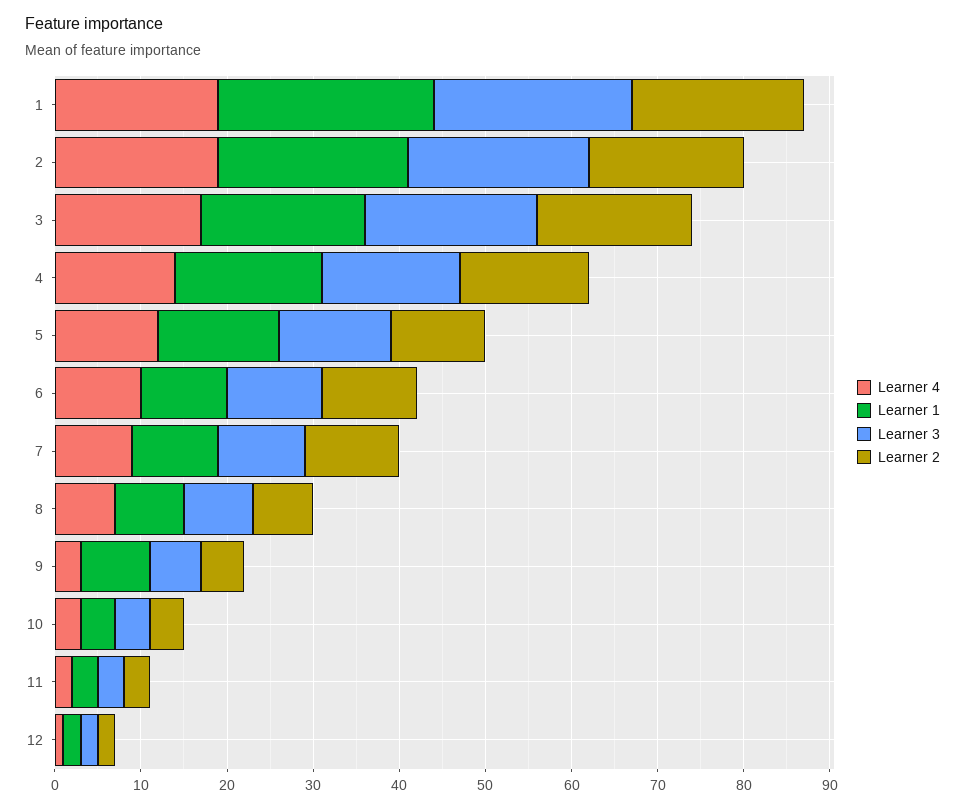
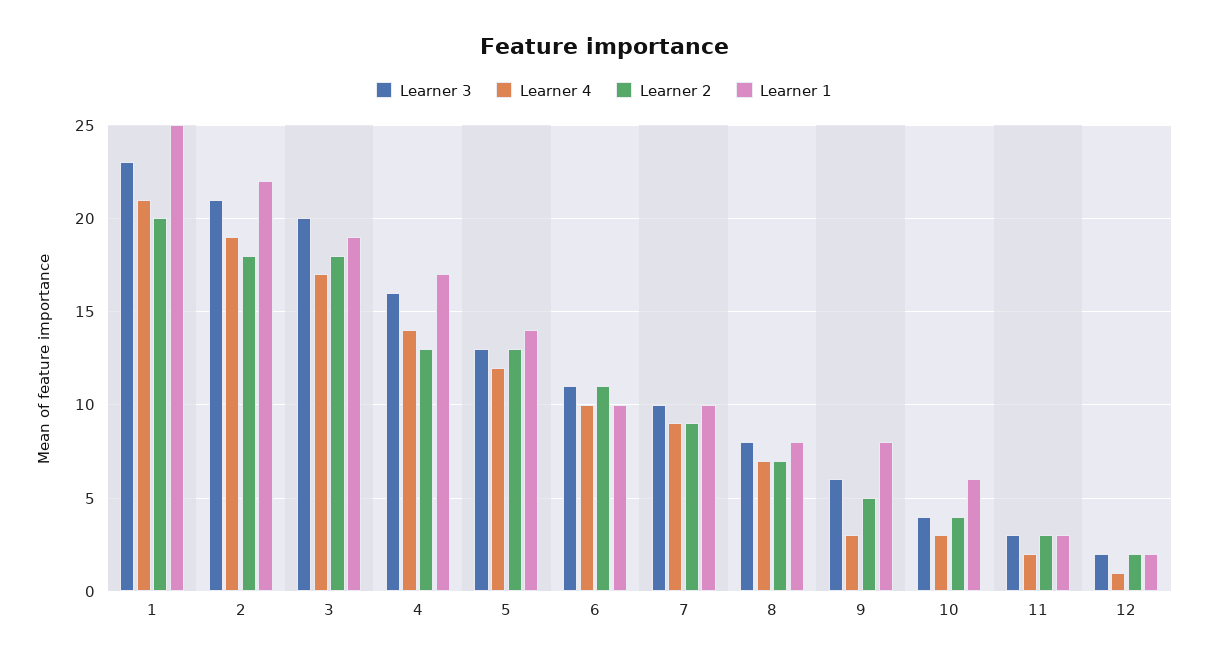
  {
    "Learner 4": {
-     "1": 19,
+     "1": 21,
      "2": 19,
      "3": 17,
      "4": 14,
      "5": 12,
      "6": 10,
      "7": 9,
      "8": 7,
      "9": 3,
      "10": 3,
      "11": 2,
      "12": 1
    },
    "Learner 1": {
      "1": 25,
      "2": 22,
      "3": 19,
      "4": 17,
      "5": 14,
      "6": 10,
      "7": 10,
      "8": 8,
      "9": 8,
-     "10": 4,
+     "10": 6,
      "11": 3,
      "12": 2
    },
    "Learner 3": {
      "1": 23,
      "2": 21,
      "3": 20,
      "4": 16,
      "5": 13,
      "6": 11,
      "7": 10,
      "8": 8,
      "9": 6,
      "10": 4,
      "11": 3,
      "12": 2
    },
    "Learner 2": {
      "1": 20,
      "2": 18,
      "3": 18,
-     "4": 15,
+     "4": 13,
-     "5": 11,
+     "5": 13,
      "6": 11,
-     "7": 11,
+     "7": 9,
      "8": 7,
      "9": 5,
      "10": 4,
      "11": 3,
      "12": 2
    }
  }

